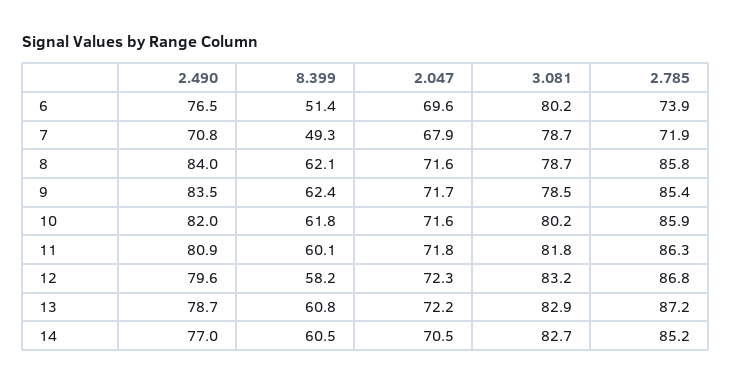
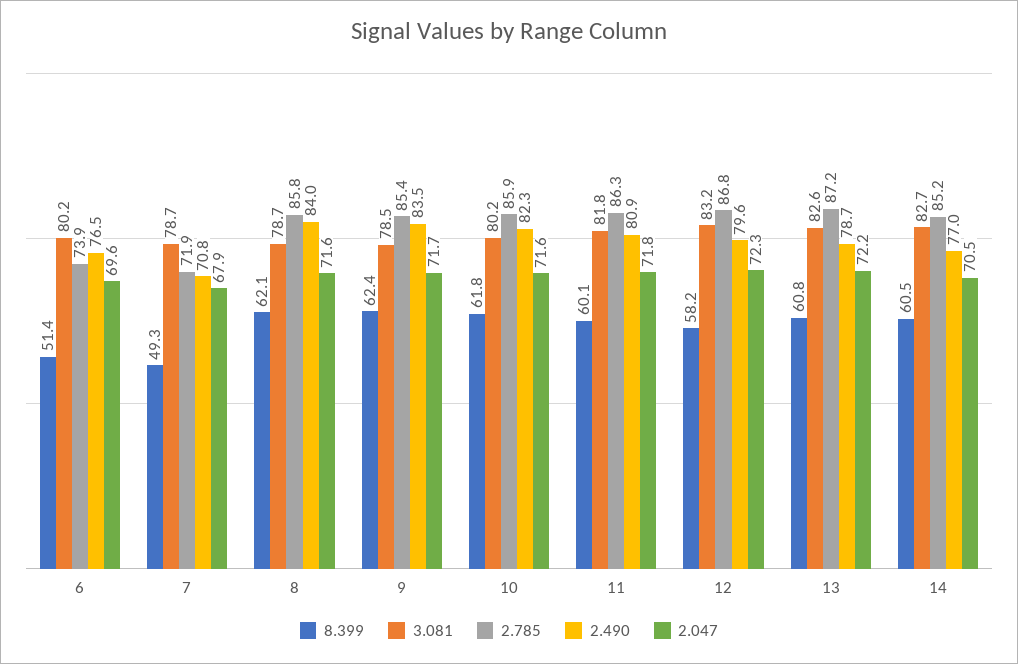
  {
    "2.490": {
      "6": 76.5,
      "7": 70.8,
      "8": 84,
      "9": 83.5,
-     "10": 82,
+     "10": 82.3,
      "11": 80.9,
      "12": 79.6,
      "13": 78.7,
      "14": 77
    },
    "8.399": {
      "6": 51.4,
      "7": 49.3,
      "8": 62.1,
      "9": 62.4,
      "10": 61.8,
      "11": 60.1,
      "12": 58.2,
      "13": 60.8,
      "14": 60.5
    },
    "2.047": {
      "6": 69.6,
      "7": 67.9,
      "8": 71.6,
      "9": 71.7,
      "10": 71.6,
      "11": 71.8,
      "12": 72.3,
      "13": 72.2,
      "14": 70.5
    },
    "3.081": {
      "6": 80.2,
      "7": 78.7,
      "8": 78.7,
      "9": 78.5,
      "10": 80.2,
      "11": 81.8,
      "12": 83.2,
-     "13": 82.9,
+     "13": 82.6,
      "14": 82.7
    },
    "2.785": {
      "6": 73.9,
      "7": 71.9,
      "8": 85.8,
      "9": 85.4,
      "10": 85.9,
      "11": 86.3,
      "12": 86.8,
      "13": 87.2,
      "14": 85.2
    }
  }

